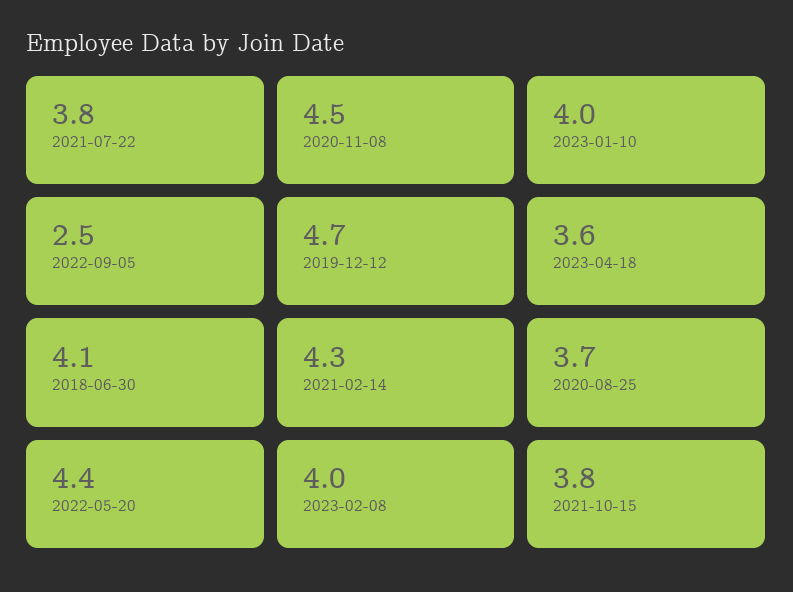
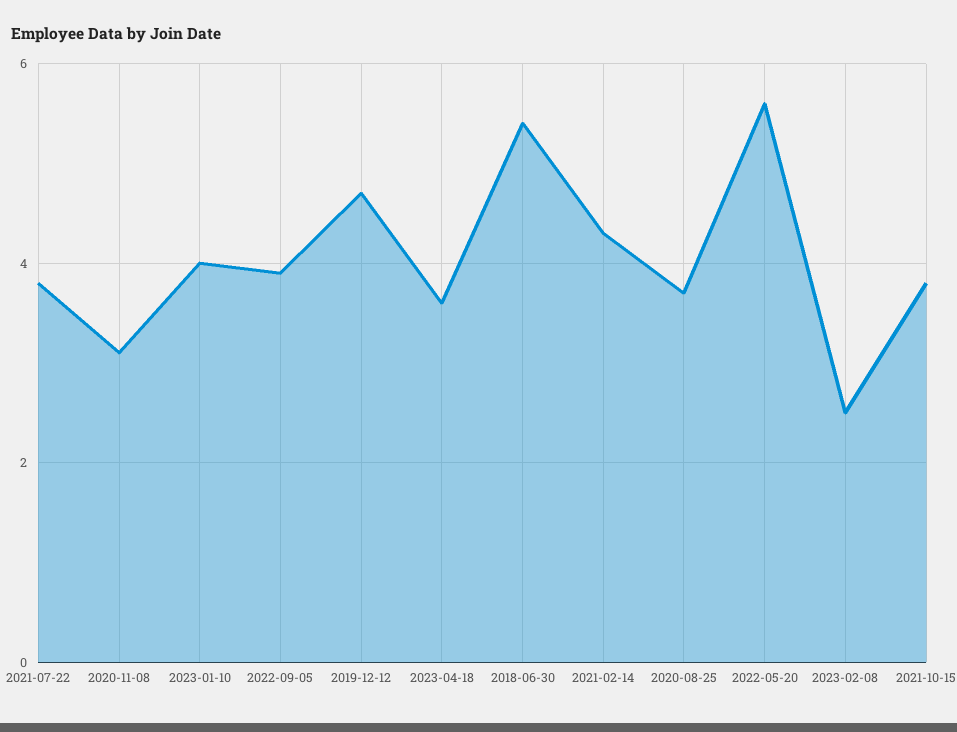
  {
    "2021-07-22": 3.8,
-   "2020-11-08": 4.5,
+   "2020-11-08": 3,
    "2023-01-10": 4,
-   "2022-09-05": 2.5,
+   "2022-09-05": 4,
    "2019-12-12": 4.7,
    "2023-04-18": 3.6,
-   "2018-06-30": 4.1,
+   "2018-06-30": 5.5,
    "2021-02-14": 4.3,
    "2020-08-25": 3.7,
-   "2022-05-20": 4.4,
+   "2022-05-20": 5.5,
-   "2023-02-08": 4,
+   "2023-02-08": 2.5,
    "2021-10-15": 3.8
  }

